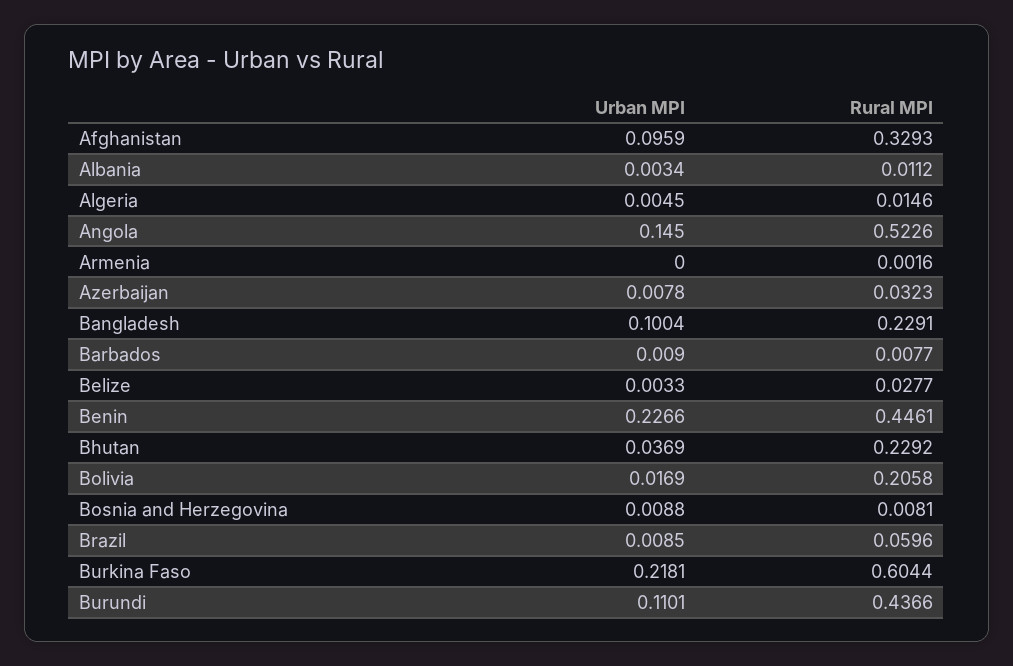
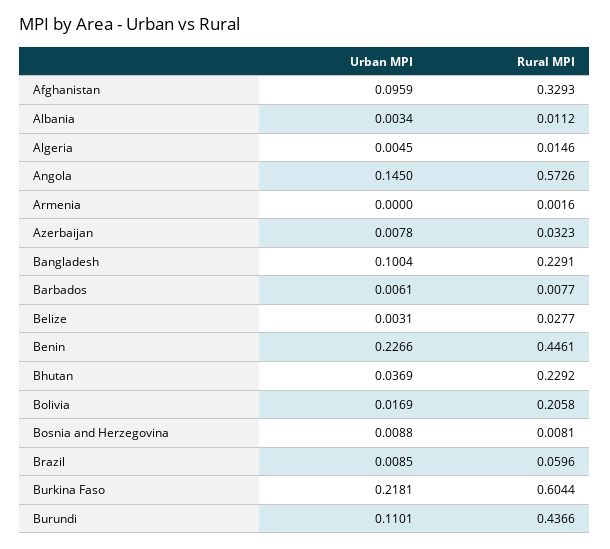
  {
    "Urban MPI": {
      "Afghanistan": 0.0959,
      "Albania": 0.0034,
      "Algeria": 0.0045,
      "Angola": 0.145,
      "Armenia": 0,
      "Azerbaijan": 0.0078,
      "Bangladesh": 0.1004,
-     "Barbados": 0.009,
+     "Barbados": 0.0061,
-     "Belize": 0.0033,
+     "Belize": 0.0031,
      "Benin": 0.2266,
      "Bhutan": 0.0369,
      "Bolivia": 0.0169,
      "Bosnia and Herzegovina": 0.0088,
      "Brazil": 0.0085,
      "Burkina Faso": 0.2181,
      "Burundi": 0.1101
    },
    "Rural MPI": {
      "Afghanistan": 0.3293,
      "Albania": 0.0112,
      "Algeria": 0.0146,
-     "Angola": 0.5226,
+     "Angola": 0.5726,
      "Armenia": 0.0016,
      "Azerbaijan": 0.0323,
      "Bangladesh": 0.2291,
      "Barbados": 0.0077,
      "Belize": 0.0277,
      "Benin": 0.4461,
      "Bhutan": 0.2292,
      "Bolivia": 0.2058,
      "Bosnia and Herzegovina": 0.0081,
      "Brazil": 0.0596,
      "Burkina Faso": 0.6044,
      "Burundi": 0.4366
    }
  }

